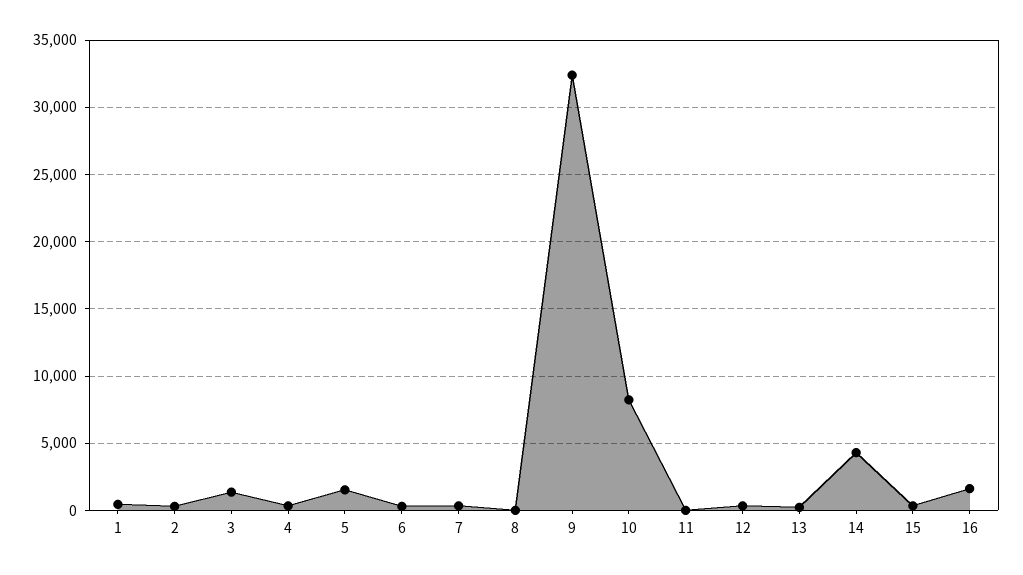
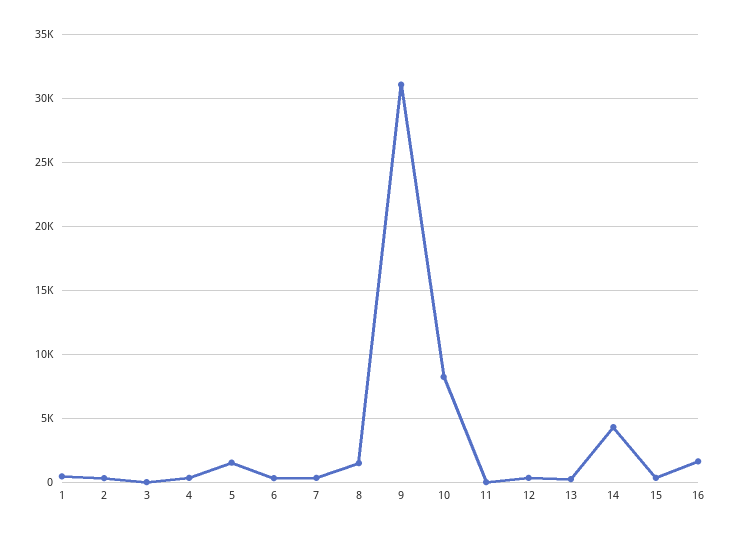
  {
    "1": 500,
    "2": 500,
-   "3": 1500,
+   "3": 0,
    "4": 500,
    "5": 1500,
    "6": 500,
    "7": 500,
-   "8": 0,
+   "8": 1500,
-   "9": 32500,
+   "9": 31000,
    "10": 8000,
    "11": 0,
    "12": 500,
    "13": 0,
    "14": 4500,
    "15": 500,
    "16": 1500
  }

